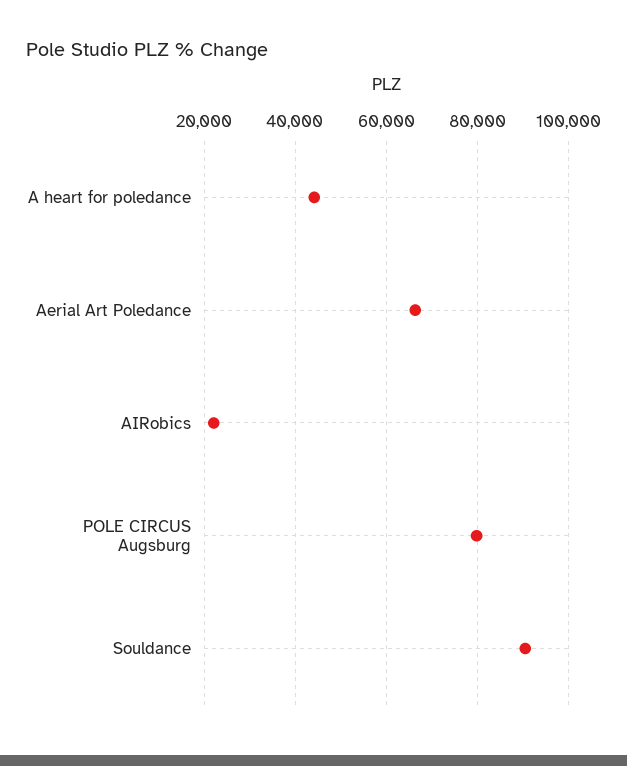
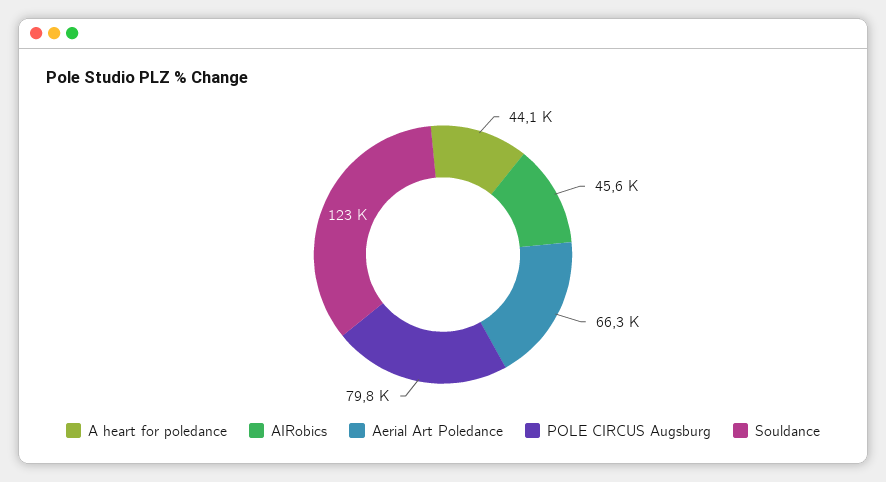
  {
    "A heart for poledance": 44100,
    "Aerial Art Poledance": 66300,
-   "AIRobics": 22000,
+   "AIRobics": 45600,
    "POLE CIRCUS Augsburg": 79800,
-   "Souldance": 90000
+   "Souldance": 123000
  }

